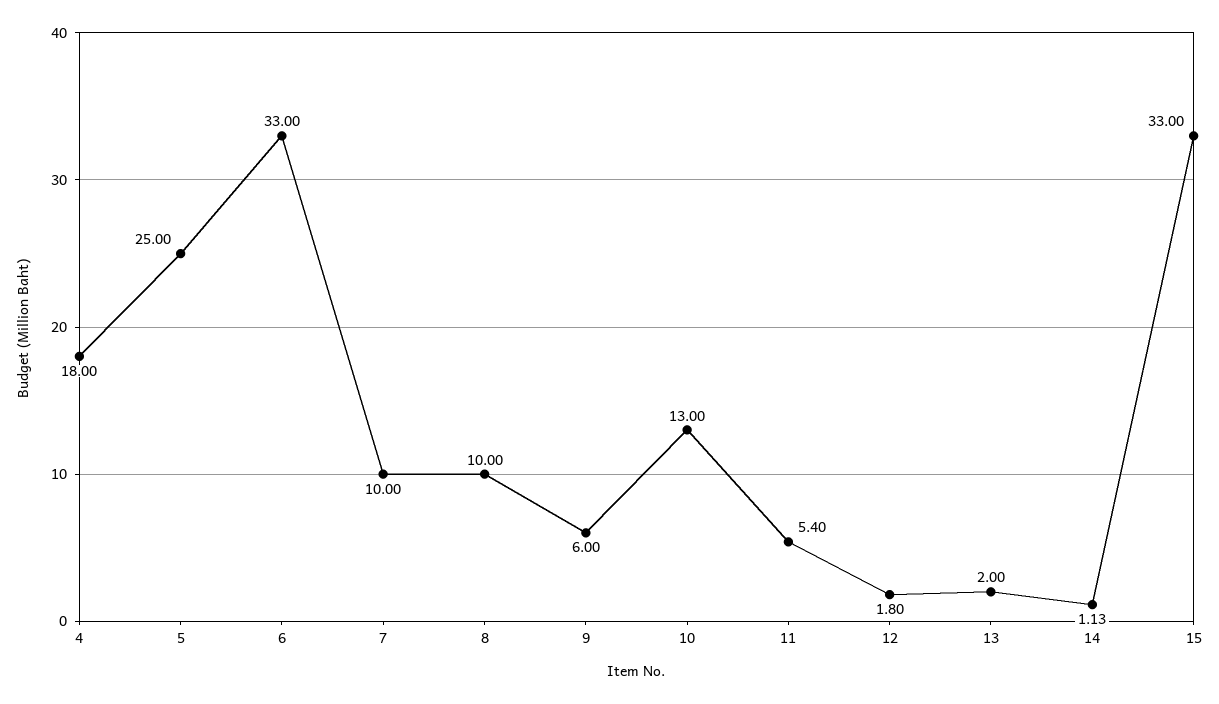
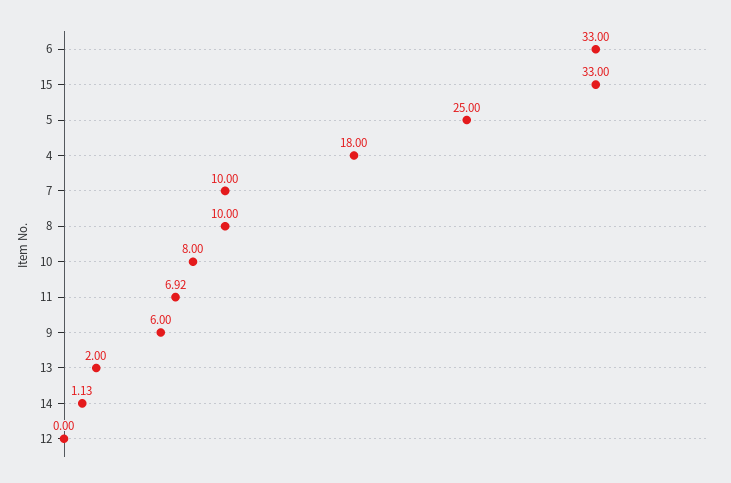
  {
    "4": 18,
    "5": 25,
    "6": 33,
    "7": 10,
    "8": 10,
    "9": 6,
-   "10": 13,
+   "10": 8,
-   "11": 5.4,
+   "11": 6.92,
-   "12": 1.8,
+   "12": 0,
    "13": 2,
    "14": 1.13,
    "15": 33
  }

